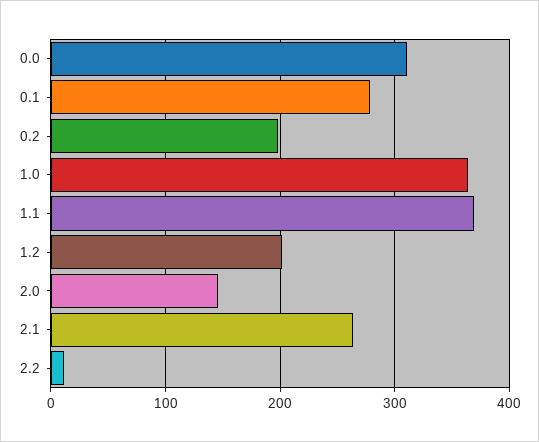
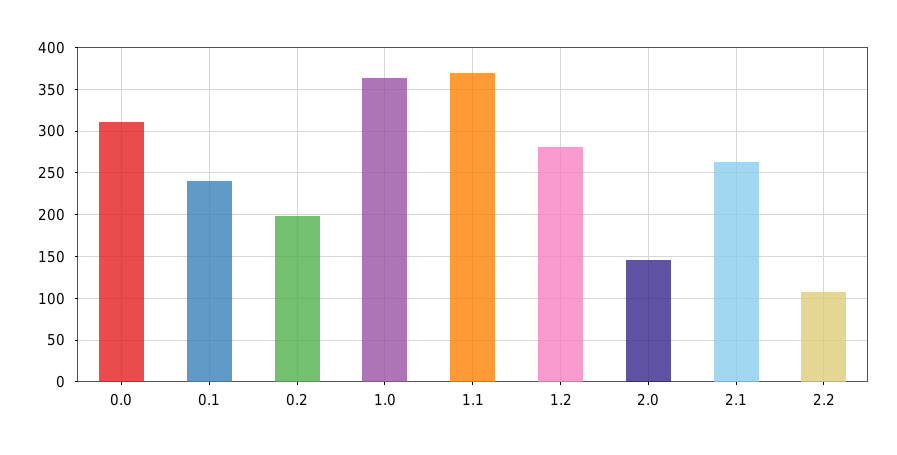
  {
    "0.0": 310,
-   "0.1": 280,
+   "0.1": 240,
    "0.2": 200,
    "1.0": 360,
    "1.1": 370,
-   "1.2": 200,
+   "1.2": 280,
    "2.0": 150,
    "2.1": 260,
-   "2.2": 10
+   "2.2": 110
  }

